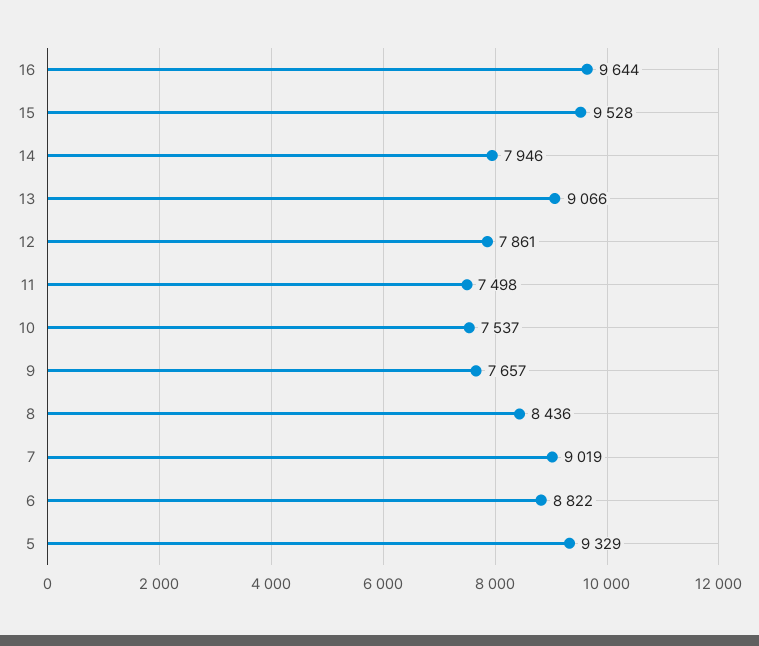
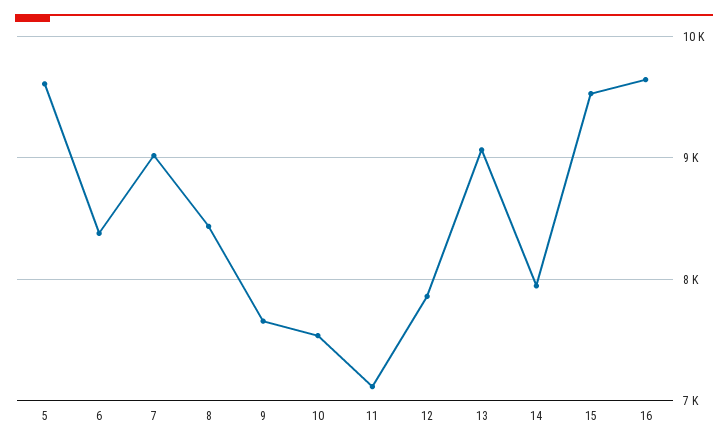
  {
    "16": 9644,
    "15": 9528,
    "14": 7946,
    "13": 9066,
    "12": 7861,
-   "11": 7498,
+   "11": 7100,
    "10": 7537,
    "9": 7657,
    "8": 8436,
    "7": 9019,
-   "6": 8822,
+   "6": 8400,
-   "5": 9329
+   "5": 9600
  }

